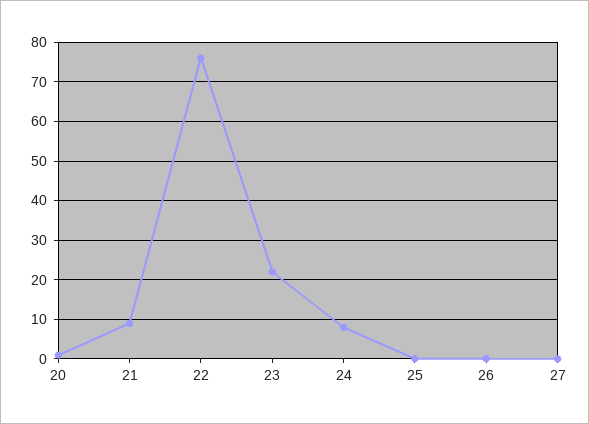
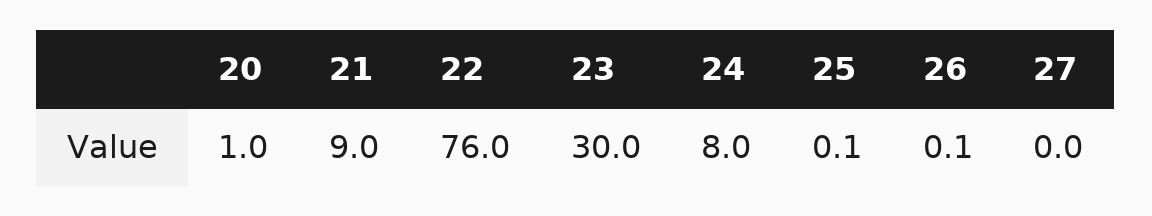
  {
    "20": 1,
    "21": 9,
    "22": 76,
-   "23": 22,
+   "23": 30,
    "24": 8,
    "25": 0.1,
    "26": 0.1,
    "27": 0
  }

